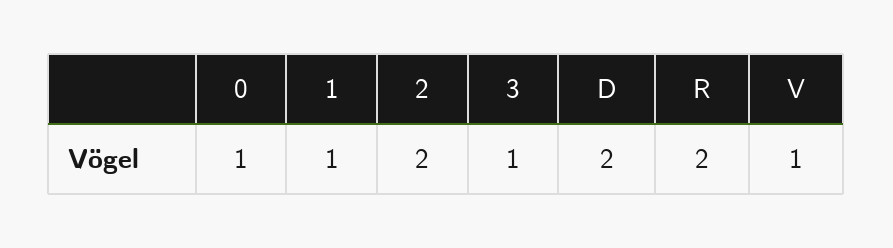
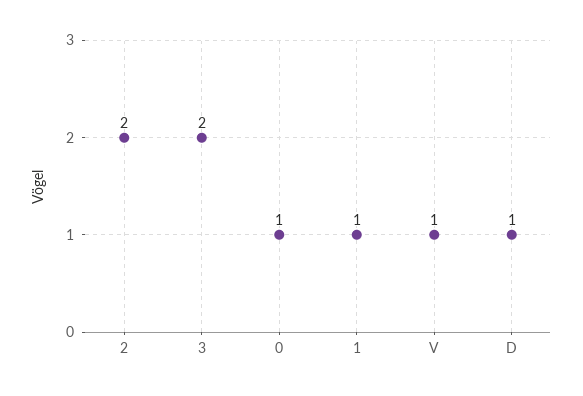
  {
    "0": 1,
    "1": 1,
    "2": 2,
-   "3": 1,
+   "3": 2,
-   "D": 2,
+   "D": 1,
-   "R": 2,
    "V": 1
  }

